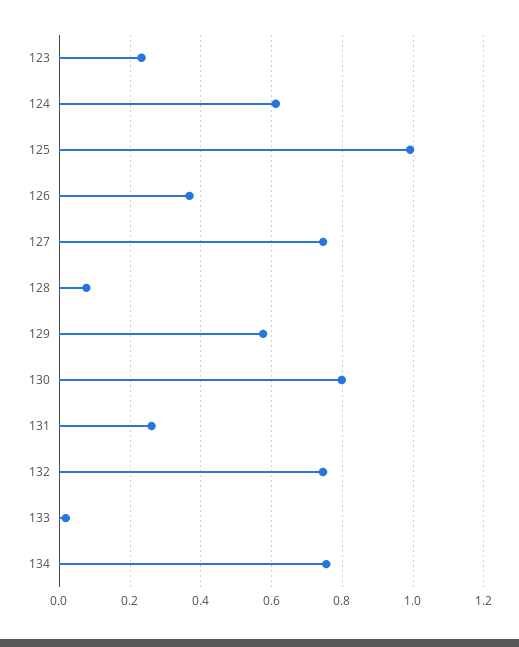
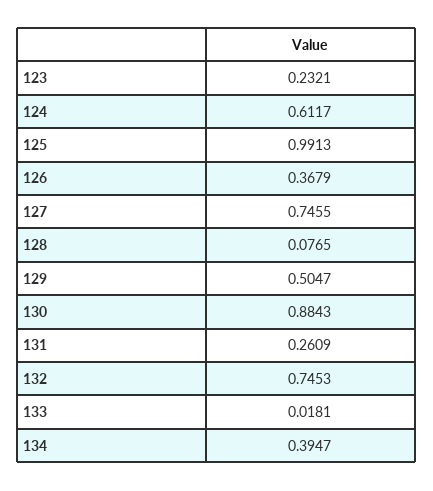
  {
    "123": 0.2321,
    "124": 0.6117,
    "125": 0.9913,
    "126": 0.3679,
    "127": 0.7455,
    "128": 0.0765,
-   "129": 0.58,
+   "129": 0.5047,
-   "130": 0.8,
+   "130": 0.8843,
    "131": 0.2609,
    "132": 0.7453,
    "133": 0.0181,
-   "134": 0.76
+   "134": 0.3947
  }

